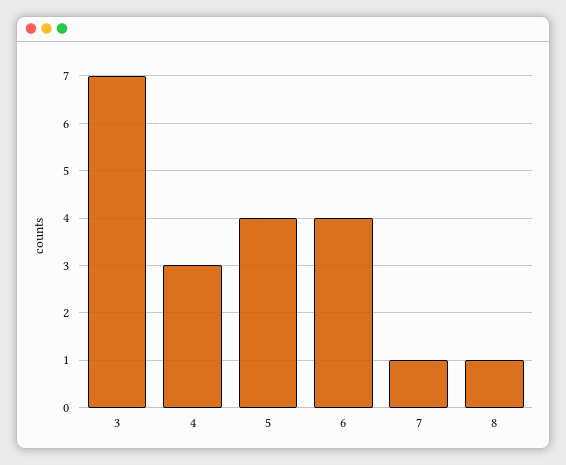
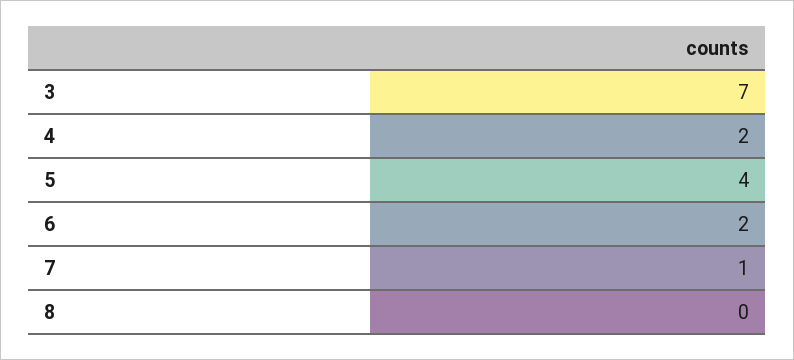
  {
    "3": 7,
-   "4": 3,
+   "4": 2,
    "5": 4,
-   "6": 4,
+   "6": 2,
    "7": 1,
-   "8": 1
+   "8": 0
  }

